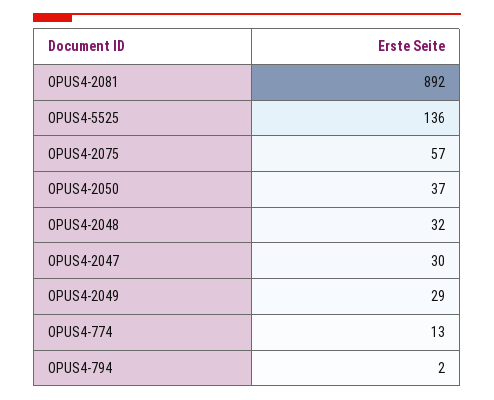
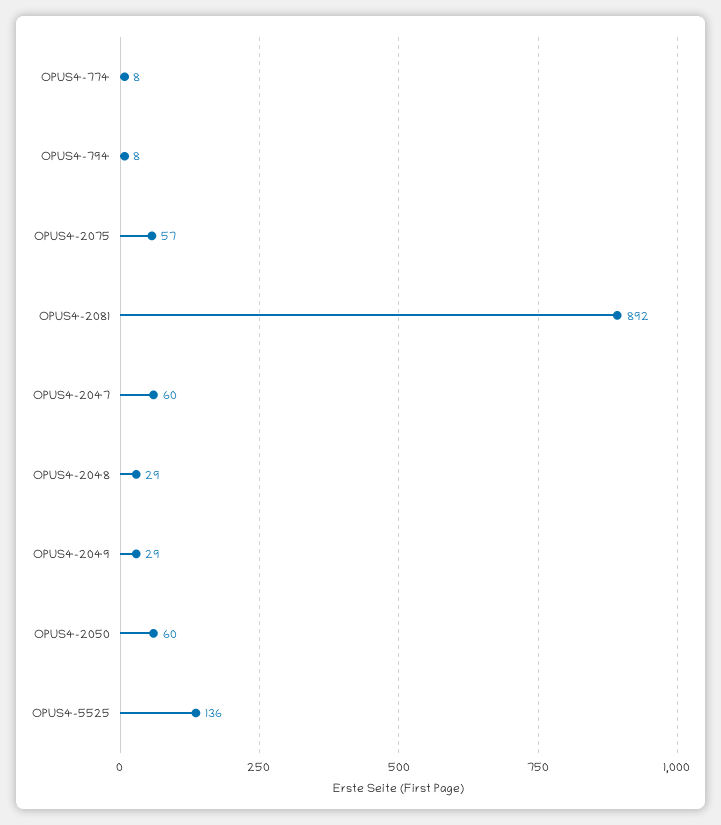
  {
    "OPUS4-2081": 892,
    "OPUS4-5525": 136,
    "OPUS4-2075": 57,
-   "OPUS4-2050": 37,
+   "OPUS4-2050": 60,
-   "OPUS4-2048": 32,
+   "OPUS4-2048": 29,
-   "OPUS4-2047": 30,
+   "OPUS4-2047": 60,
    "OPUS4-2049": 29,
-   "OPUS4-774": 13,
+   "OPUS4-774": 8,
-   "OPUS4-794": 2
+   "OPUS4-794": 8
  }

